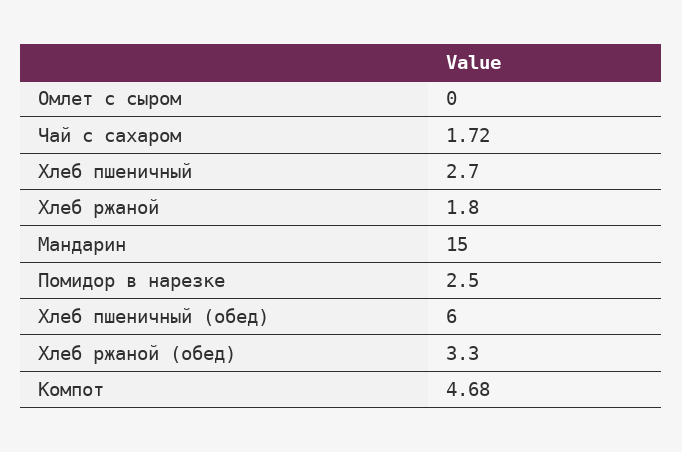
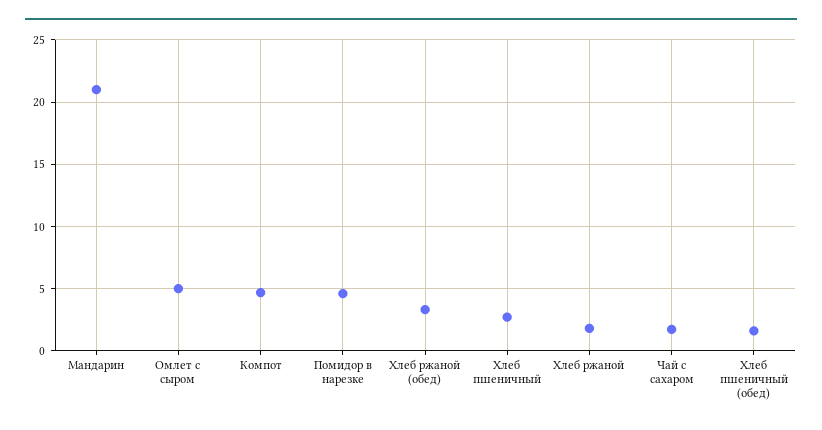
  {
-   "Омлет с сыром": 0,
+   "Омлет с сыром": 5,
    "Чай с сахаром": 1.72,
    "Хлеб пшеничный": 2.7,
    "Хлеб ржаной": 1.8,
-   "Мандарин": 15,
+   "Мандарин": 21,
-   "Помидор в нарезке": 2.5,
+   "Помидор в нарезке": 4.5,
-   "Хлеб пшеничный (обед)": 6,
+   "Хлеб пшеничный (обед)": 1.5,
    "Хлеб ржаной (обед)": 3.3,
    "Компот": 4.68
  }

